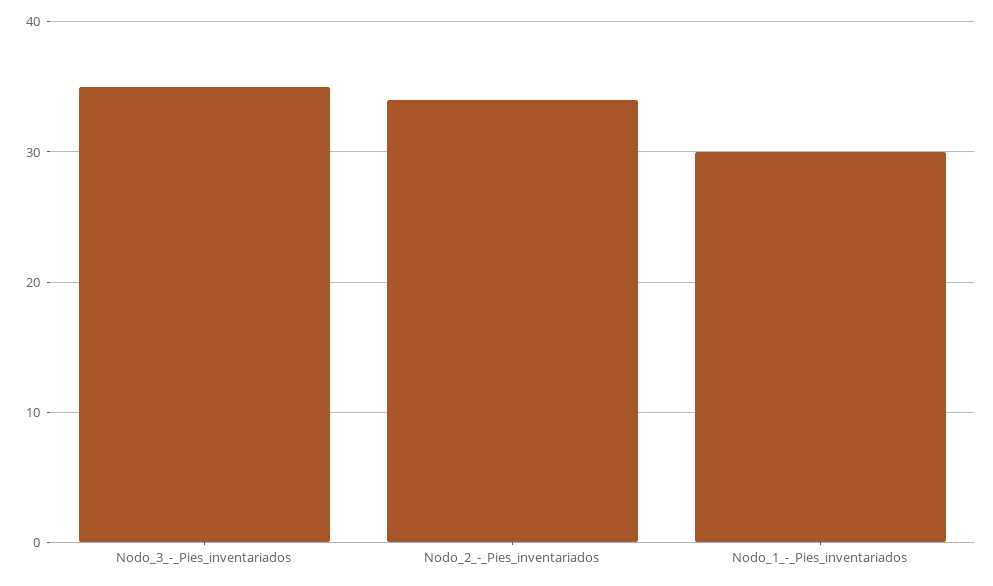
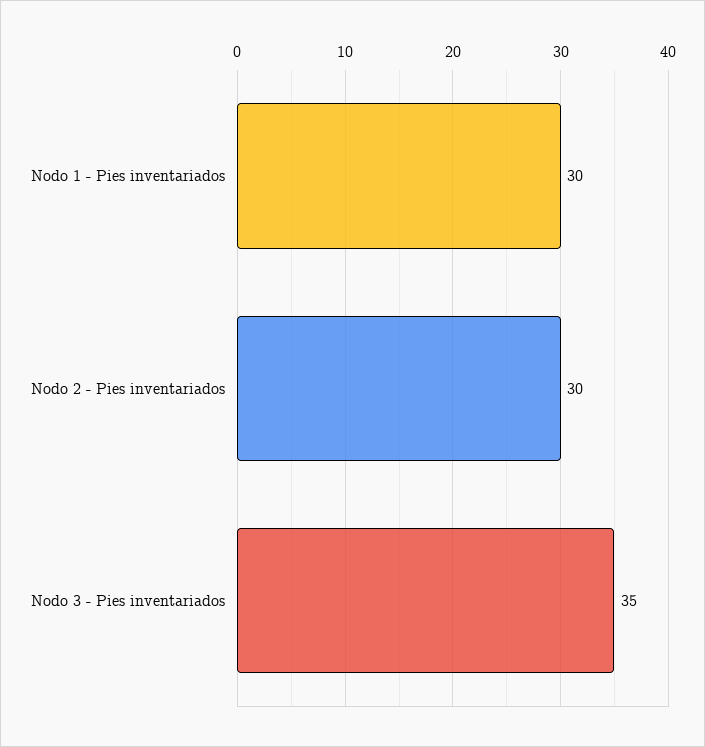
  {
    "Nodo_3_-_Pies_inventariados": 35,
-   "Nodo_2_-_Pies_inventariados": 34,
+   "Nodo_2_-_Pies_inventariados": 30,
    "Nodo_1_-_Pies_inventariados": 30
  }

